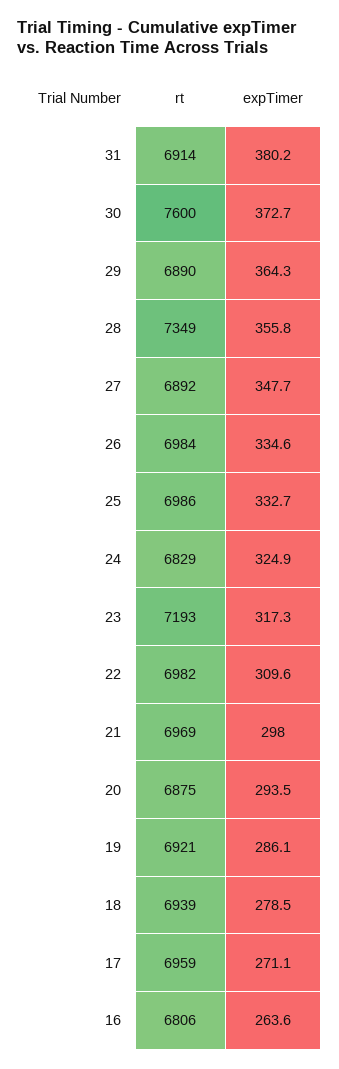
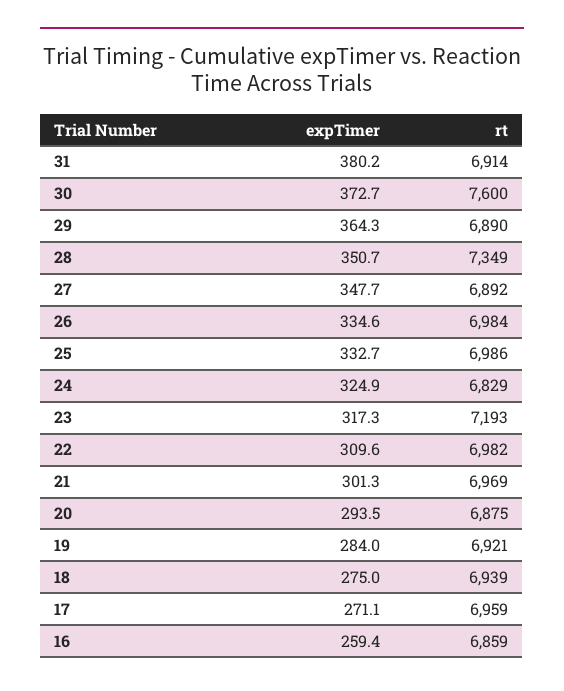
  {
    "rt": {
      "31": 6914,
      "30": 7600,
      "29": 6890,
      "28": 7349,
      "27": 6892,
      "26": 6984,
      "25": 6986,
      "24": 6829,
      "23": 7193,
      "22": 6982,
      "21": 6969,
      "20": 6875,
      "19": 6921,
      "18": 6939,
      "17": 6959,
-     "16": 6806
+     "16": 6859
    },
    "expTimer": {
      "31": 380.2,
      "30": 372.7,
      "29": 364.3,
-     "28": 355.8,
+     "28": 350.7,
      "27": 347.7,
      "26": 334.6,
      "25": 332.7,
      "24": 324.9,
      "23": 317.3,
      "22": 309.6,
-     "21": 298,
+     "21": 301.3,
      "20": 293.5,
-     "19": 286.1,
+     "19": 284,
-     "18": 278.5,
+     "18": 275,
      "17": 271.1,
-     "16": 263.6
+     "16": 259.4
    }
  }

